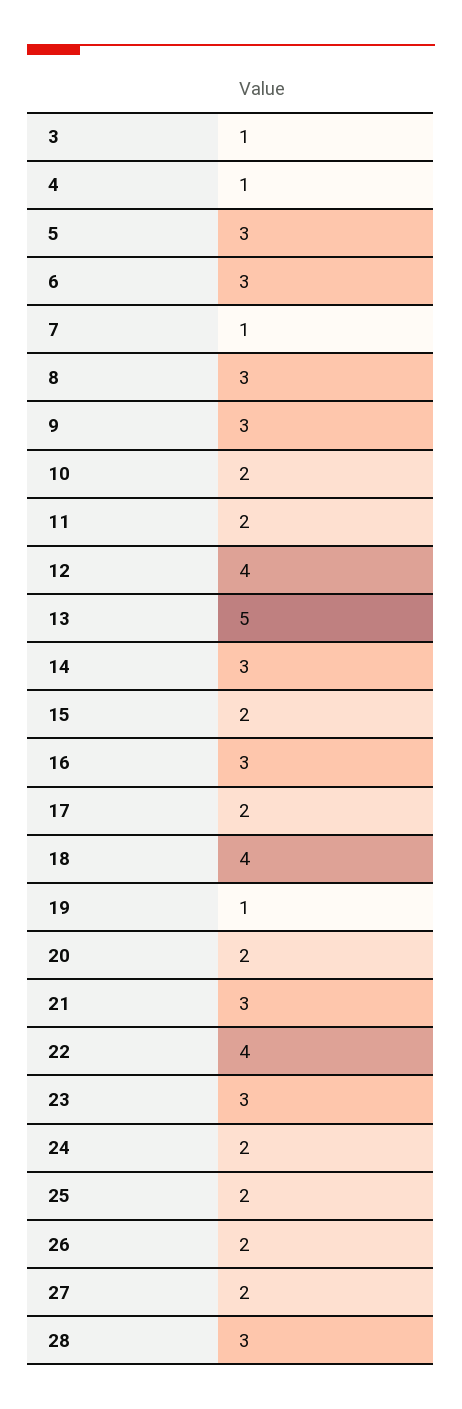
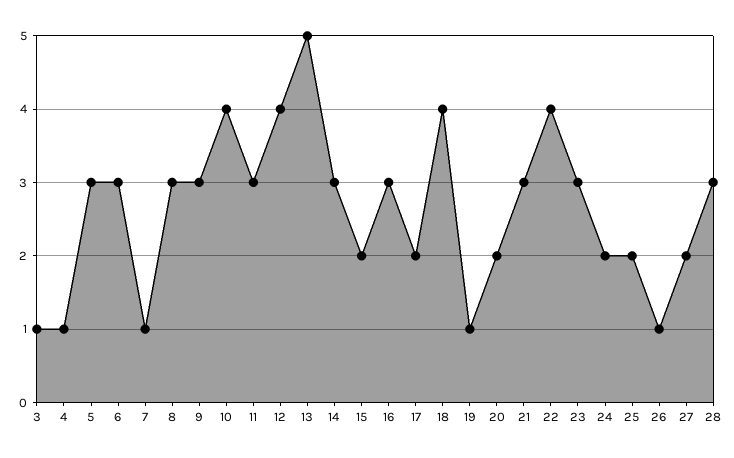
  {
    "3": 1,
    "4": 1,
    "5": 3,
    "6": 3,
    "7": 1,
    "8": 3,
    "9": 3,
-   "10": 2,
+   "10": 4,
-   "11": 2,
+   "11": 3,
    "12": 4,
    "13": 5,
    "14": 3,
    "15": 2,
    "16": 3,
    "17": 2,
    "18": 4,
    "19": 1,
    "20": 2,
    "21": 3,
    "22": 4,
    "23": 3,
    "24": 2,
    "25": 2,
-   "26": 2,
+   "26": 1,
    "27": 2,
    "28": 3
  }

